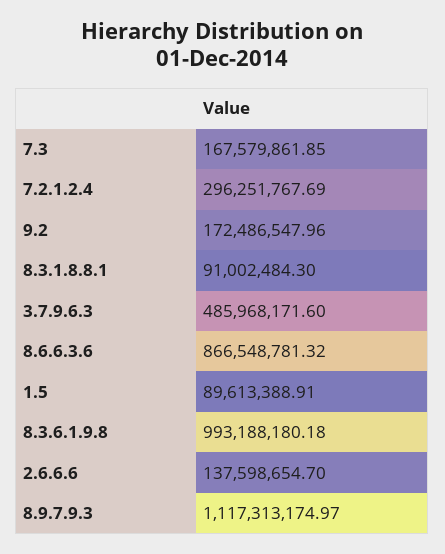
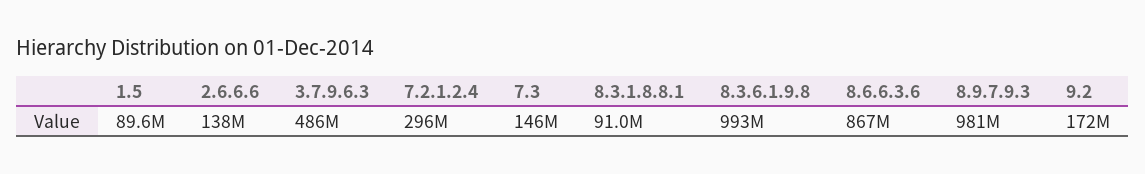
  {
-   "7.3": 167579861.85,
+   "7.3": 146000000,
    "7.2.1.2.4": 296251767.69,
    "9.2": 172486547.96,
    "8.3.1.8.8.1": 91002484.3,
    "3.7.9.6.3": 485968171.6,
    "8.6.6.3.6": 866548781.32,
    "1.5": 89613388.91,
    "8.3.6.1.9.8": 993188180.18,
    "2.6.6.6": 137598654.7,
-   "8.9.7.9.3": 1117313174.97
+   "8.9.7.9.3": 981000000
  }

